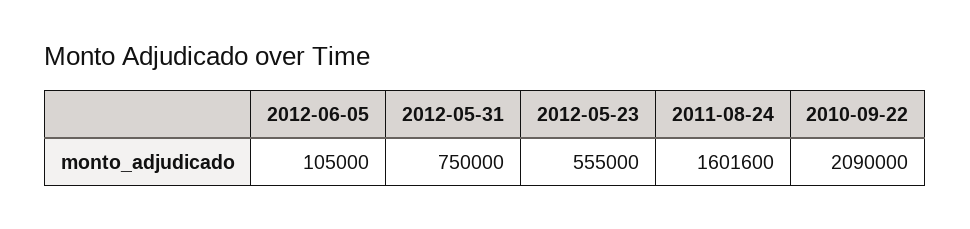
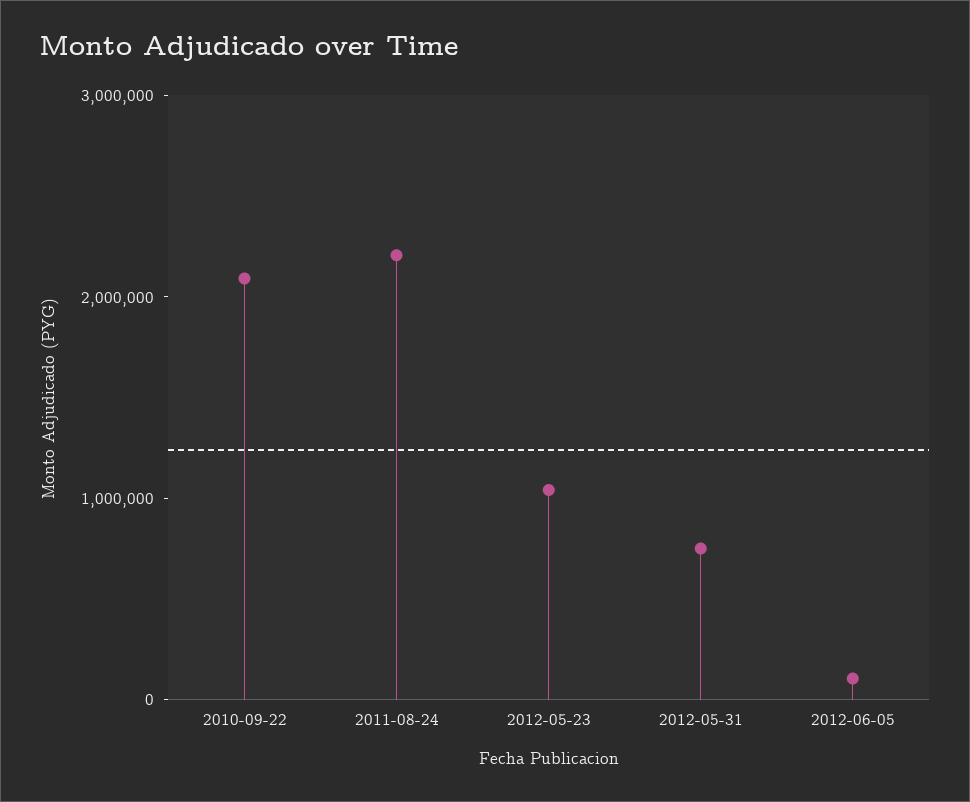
  {
    "2012-06-05": 105000,
    "2012-05-31": 750000,
-   "2012-05-23": 555000,
+   "2012-05-23": 1000000,
-   "2011-08-24": 1601600,
+   "2011-08-24": 2200000,
    "2010-09-22": 2090000
  }

